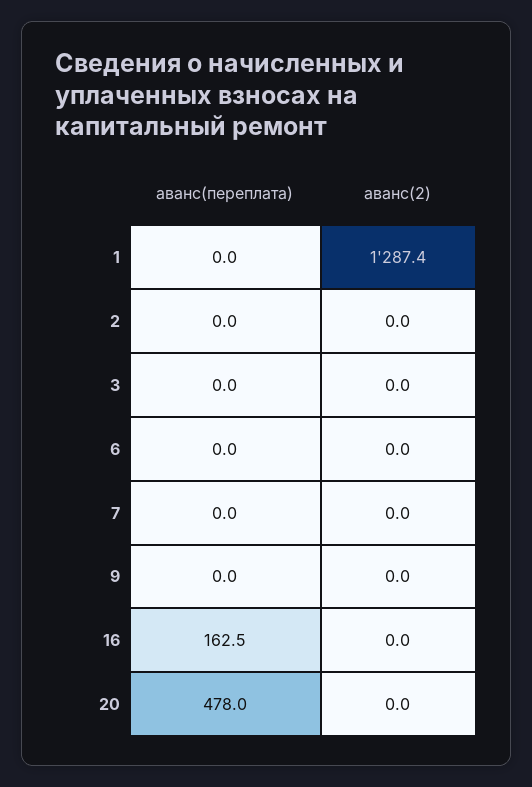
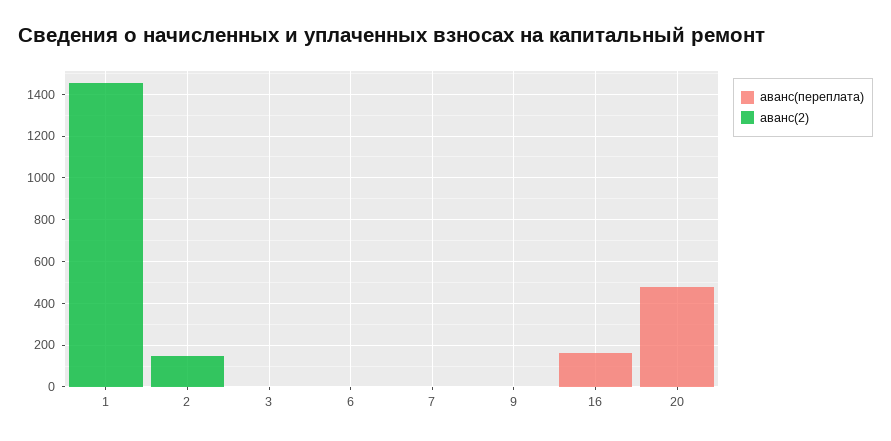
  {
    "аванс(переплата)": {
      "1": 0,
      "2": 0,
      "3": 0,
      "6": 0,
      "7": 0,
      "9": 0,
      "16": 162.5,
      "20": 478
    },
    "аванс(2)": {
-     "1": 1287.4,
+     "1": 1450,
-     "2": 0,
+     "2": 150,
      "3": 0,
      "6": 0,
      "7": 0,
      "9": 0,
      "16": 0,
      "20": 0
    }
  }

